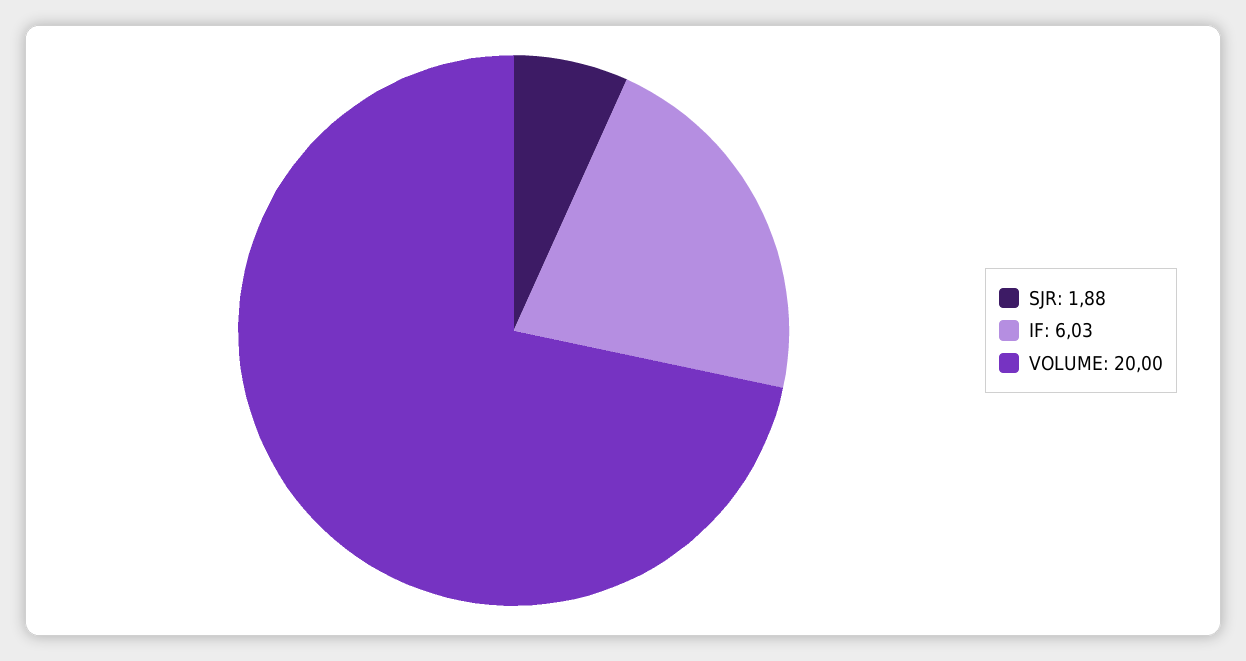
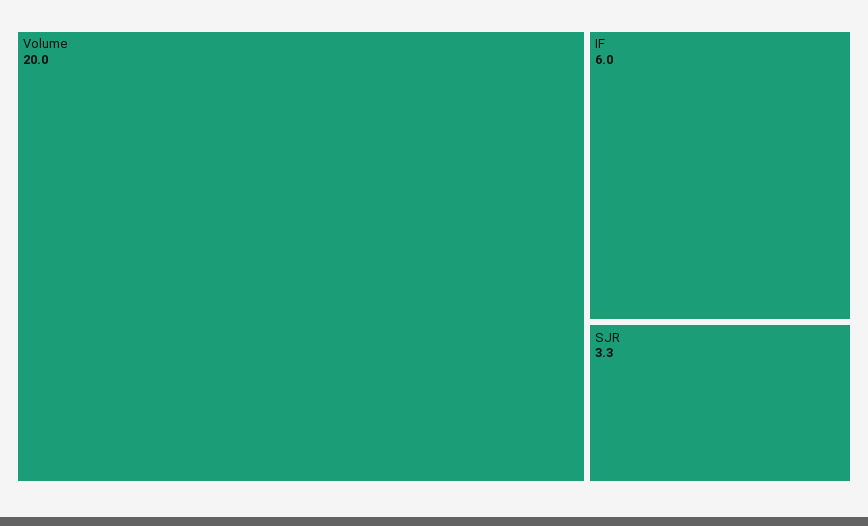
  {
-   "SJR": 1.88,
+   "SJR": 3.3,
    "IF": 6.03,
    "VOLUME": 20
  }

